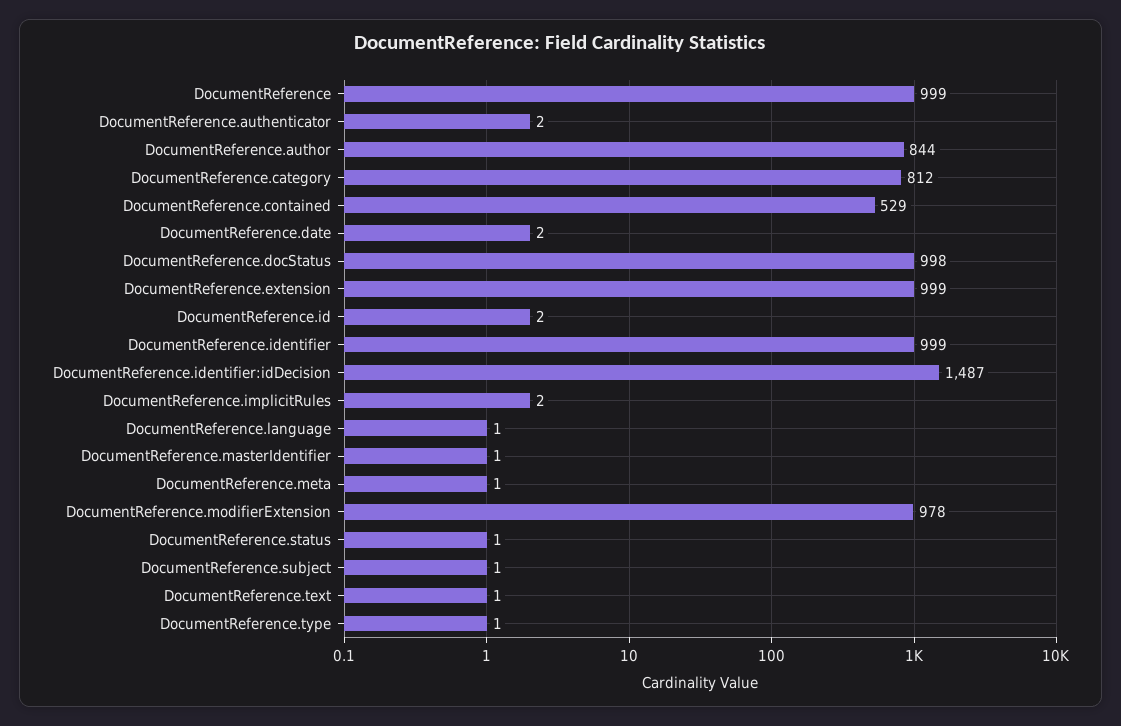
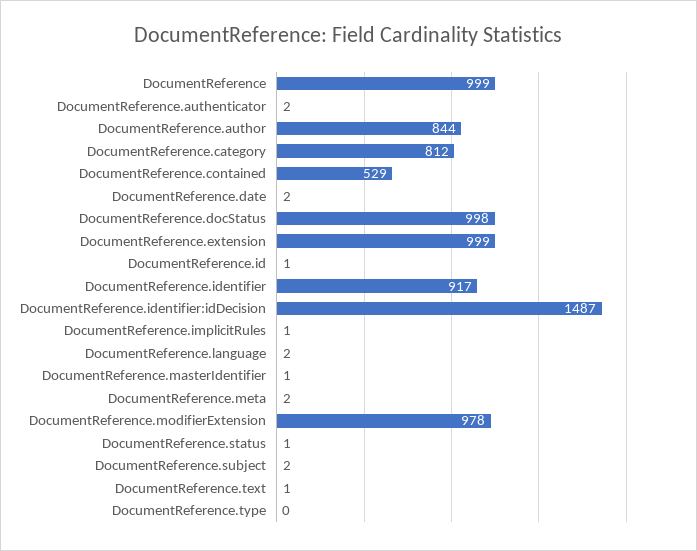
  {
    "DocumentReference": 999,
    "DocumentReference.authenticator": 2,
    "DocumentReference.author": 844,
    "DocumentReference.category": 812,
    "DocumentReference.contained": 529,
    "DocumentReference.date": 2,
    "DocumentReference.docStatus": 998,
    "DocumentReference.extension": 999,
-   "DocumentReference.id": 2,
+   "DocumentReference.id": 1,
-   "DocumentReference.identifier": 999,
+   "DocumentReference.identifier": 917,
    "DocumentReference.identifier:idDecision": 1487,
-   "DocumentReference.implicitRules": 2,
+   "DocumentReference.implicitRules": 1,
-   "DocumentReference.language": 1,
+   "DocumentReference.language": 2,
    "DocumentReference.masterIdentifier": 1,
-   "DocumentReference.meta": 1,
+   "DocumentReference.meta": 2,
    "DocumentReference.modifierExtension": 978,
    "DocumentReference.status": 1,
-   "DocumentReference.subject": 1,
+   "DocumentReference.subject": 2,
    "DocumentReference.text": 1,
-   "DocumentReference.type": 1
+   "DocumentReference.type": 0
  }

